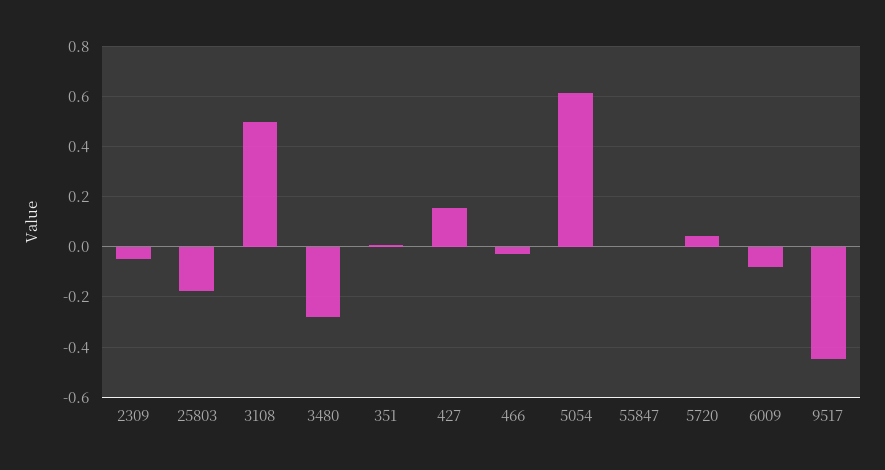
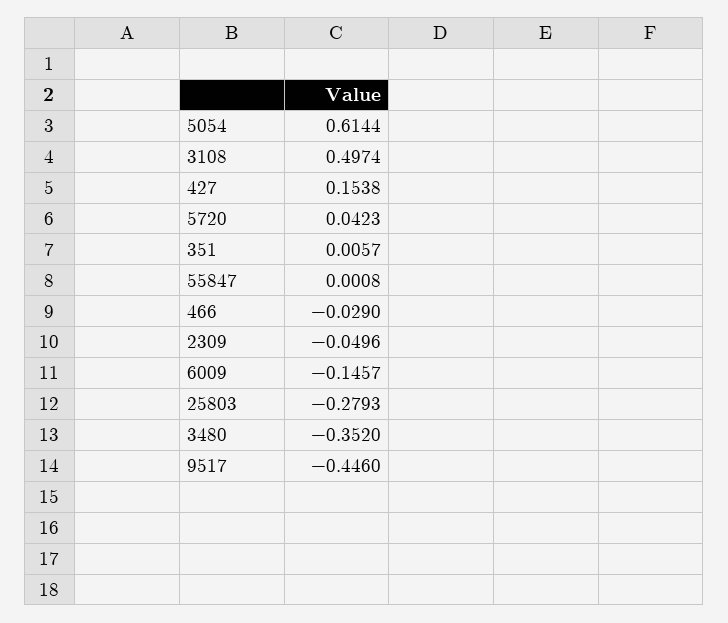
  {
    "2309": -0.0496,
-   "25803": -0.175,
+   "25803": -0.2793,
    "3108": 0.4974,
-   "3480": -0.275,
+   "3480": -0.352,
    "351": 0.0057,
    "427": 0.1538,
    "466": -0.029,
    "5054": 0.6144,
    "55847": 0.0008,
    "5720": 0.0423,
-   "6009": -0.075,
+   "6009": -0.1457,
    "9517": -0.446
  }

